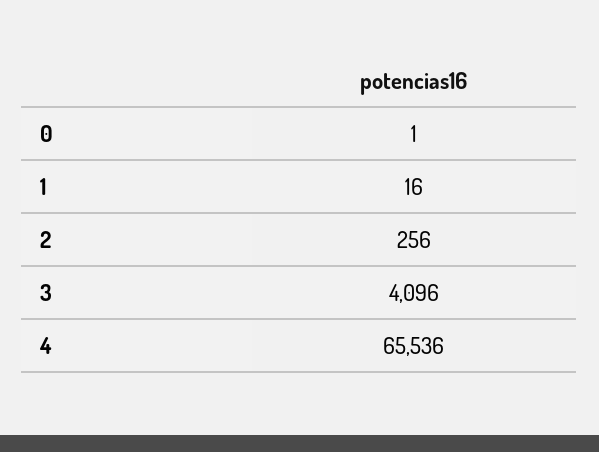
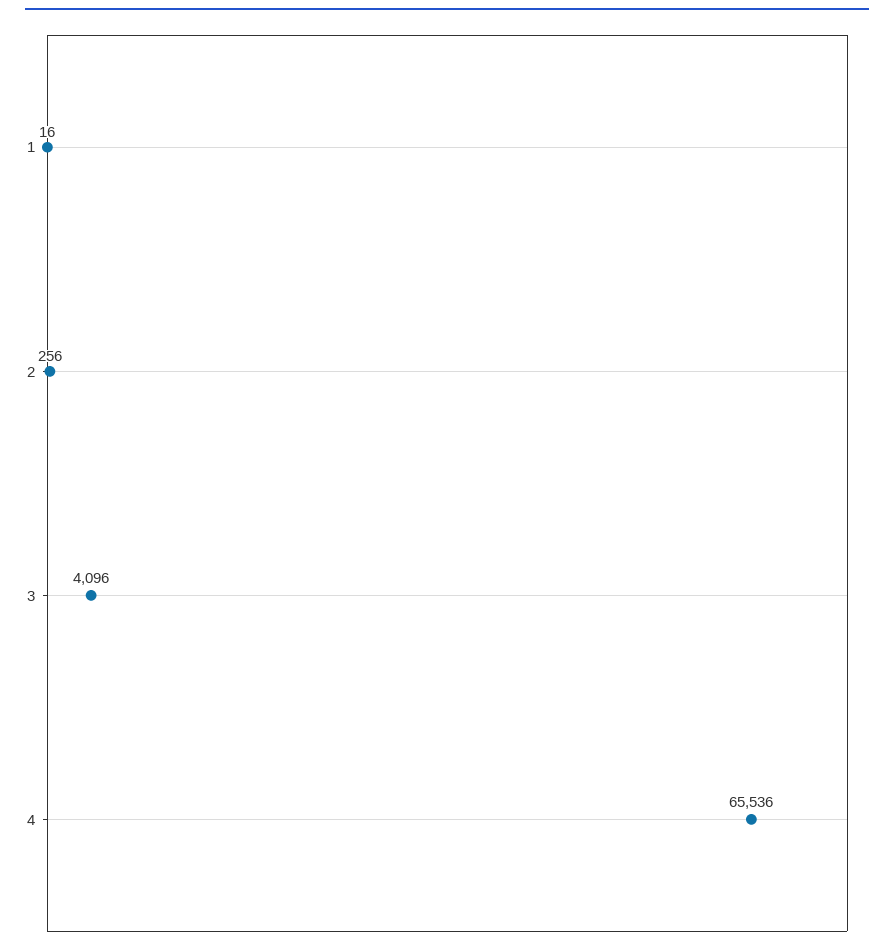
  {
-   "0": 1,
    "1": 16,
    "2": 256,
    "3": 4096,
    "4": 65536
  }

